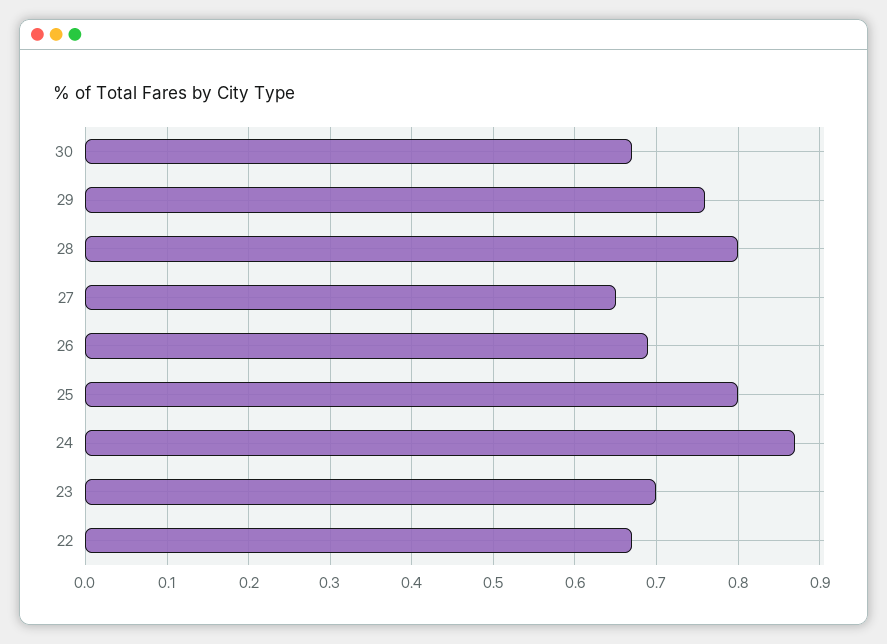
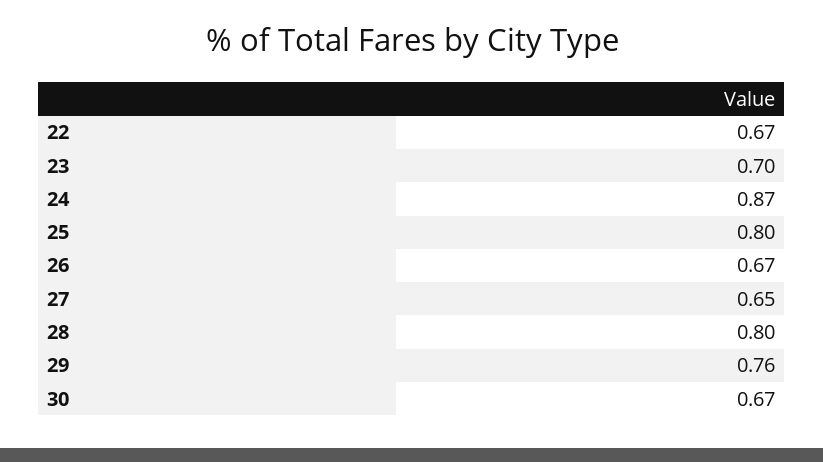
  {
    "30": 0.67,
    "29": 0.76,
    "28": 0.8,
    "27": 0.65,
-   "26": 0.69,
+   "26": 0.67,
    "25": 0.8,
    "24": 0.87,
    "23": 0.7,
    "22": 0.67
  }

